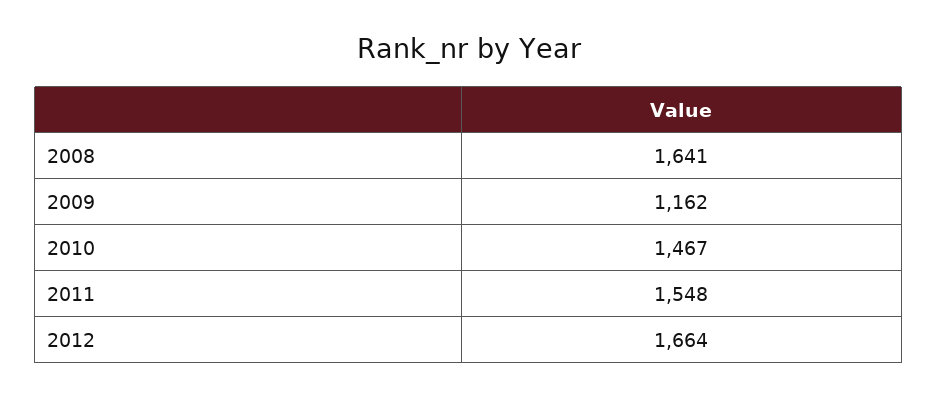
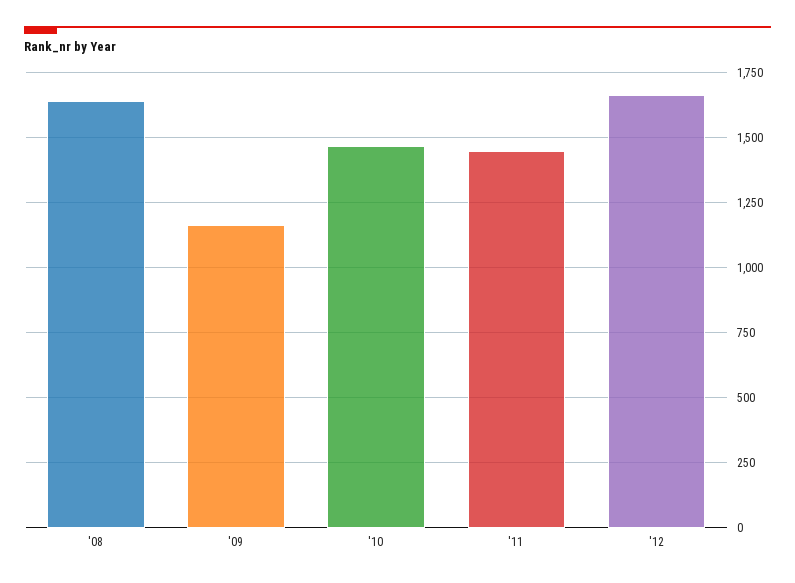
  {
    "2008": 1641,
    "2009": 1162,
    "2010": 1467,
-   "2011": 1548,
+   "2011": 1450,
    "2012": 1664
  }

